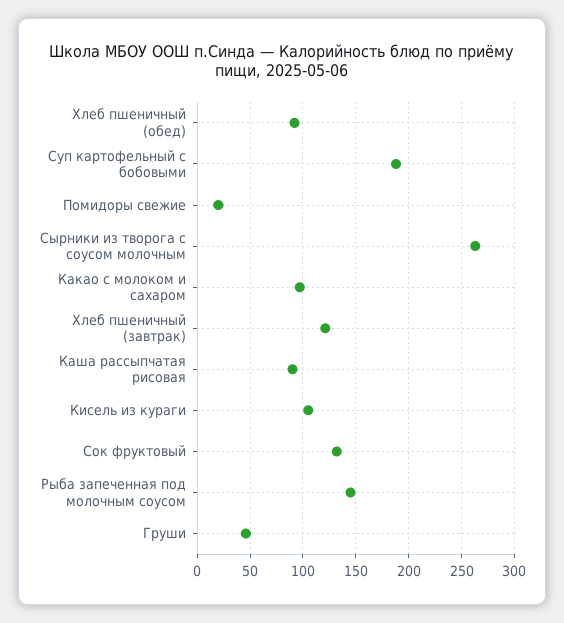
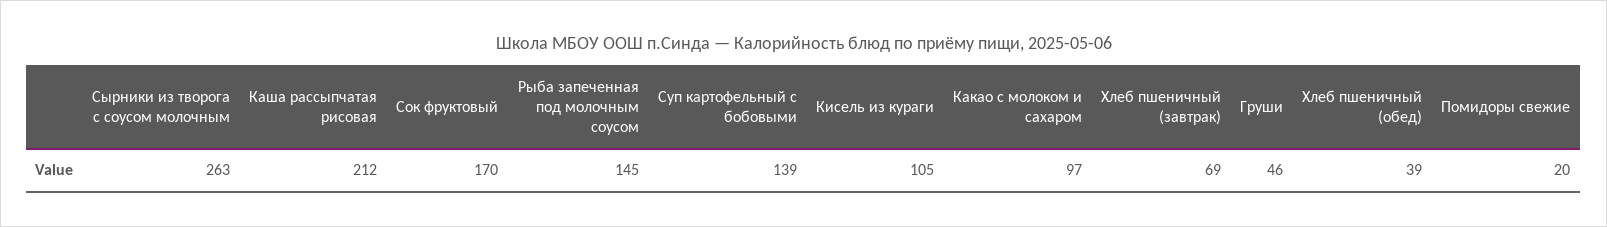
  {
-   "Хлеб пшеничный (обед)": 90,
+   "Хлеб пшеничный (обед)": 39,
-   "Суп картофельный с бобовыми": 190,
+   "Суп картофельный с бобовыми": 139,
    "Помидоры свежие": 20,
    "Сырники из творога с соусом молочным": 263,
    "Какао с молоком и сахаром": 97,
-   "Хлеб пшеничный (завтрак)": 120,
+   "Хлеб пшеничный (завтрак)": 69,
-   "Каша рассыпчатая рисовая": 90,
+   "Каша рассыпчатая рисовая": 212,
    "Кисель из кураги": 105,
-   "Сок фруктовый": 130,
+   "Сок фруктовый": 170,
    "Рыба запеченная под молочным соусом": 145,
    "Груши": 46
  }

